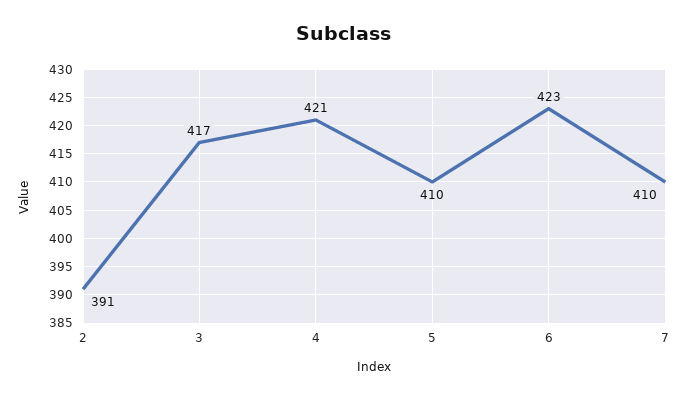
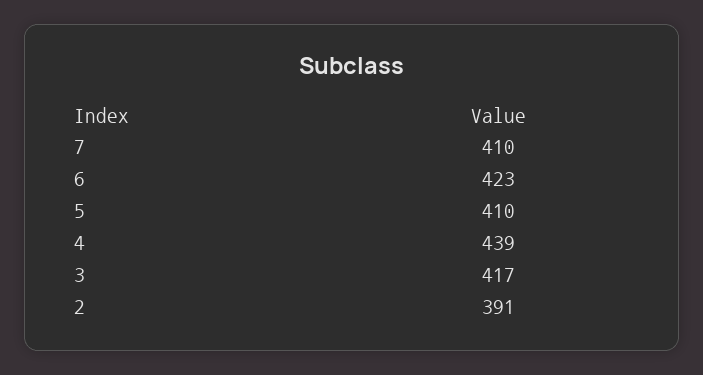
  {
    "2": 391,
    "3": 417,
-   "4": 421,
+   "4": 439,
    "5": 410,
    "6": 423,
    "7": 410
  }

